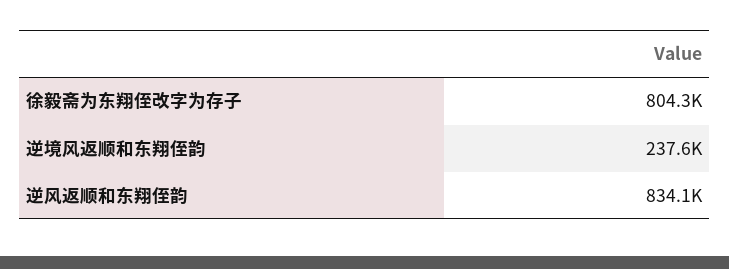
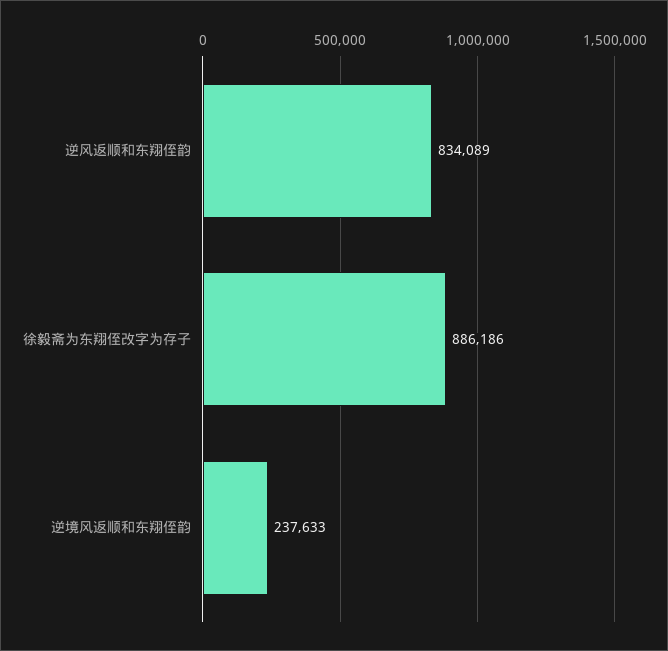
  {
-   "徐毅斋为东翔侄改字为存子": 804300,
+   "徐毅斋为东翔侄改字为存子": 886186,
    "逆境风返顺和东翔侄韵": 237633,
    "逆风返顺和东翔侄韵": 834089
  }

